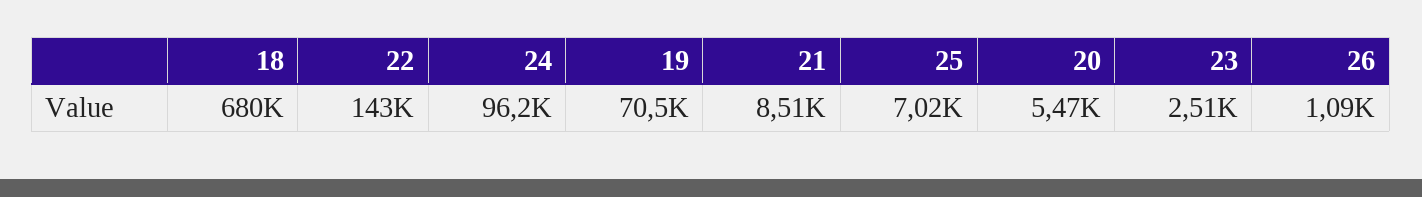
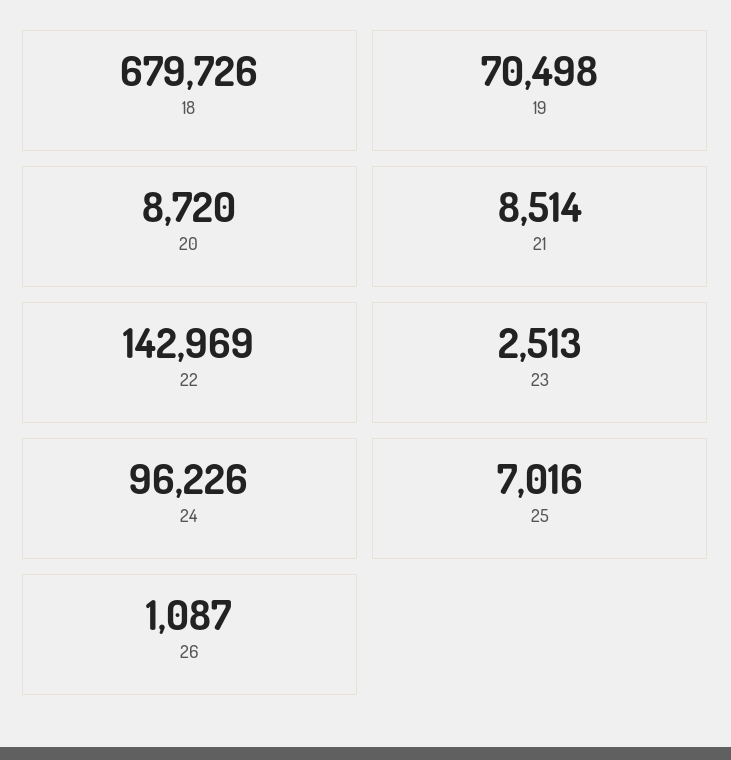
  {
    "18": 679726,
    "22": 142969,
    "24": 96226,
    "19": 70498,
    "21": 8514,
    "25": 7016,
-   "20": 5470,
+   "20": 8720,
    "23": 2513,
    "26": 1087
  }

